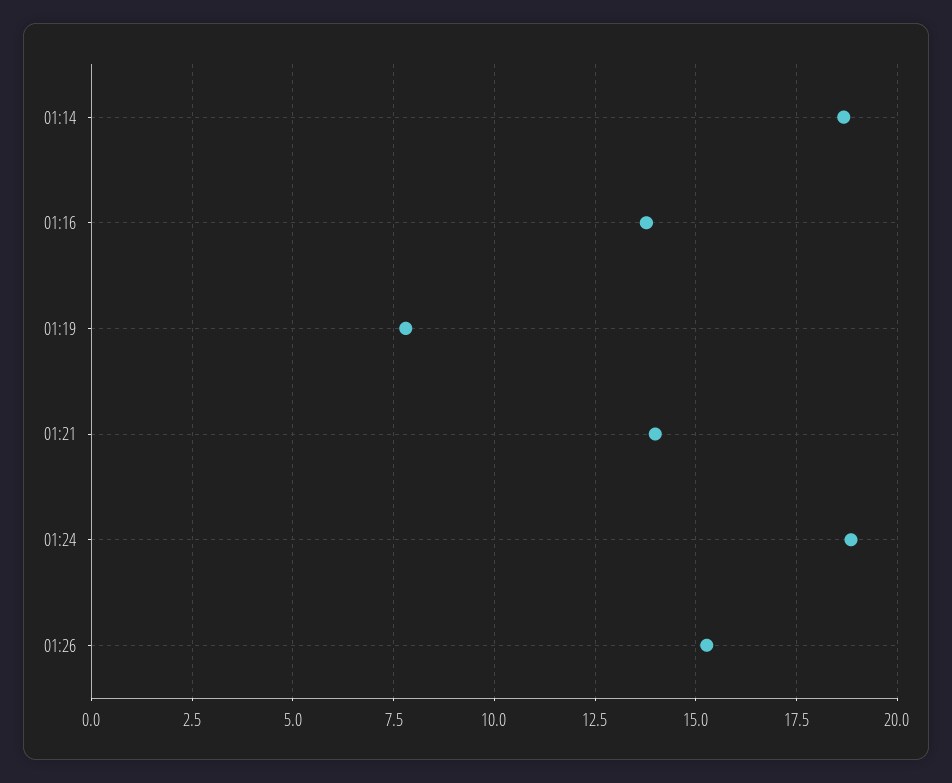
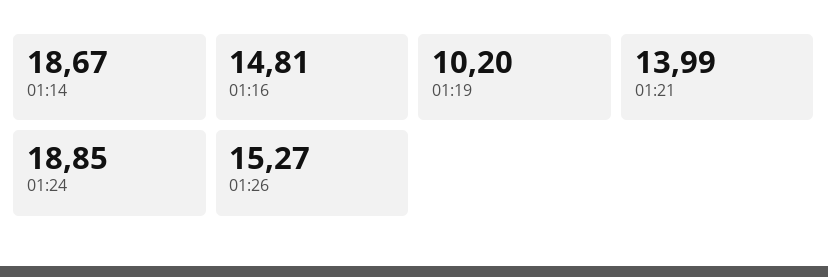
  {
    "01:14": 18.67,
-   "01:16": 13.75,
+   "01:16": 14.81,
-   "01:19": 7.75,
+   "01:19": 10.2,
    "01:21": 13.99,
    "01:24": 18.85,
    "01:26": 15.27
  }

